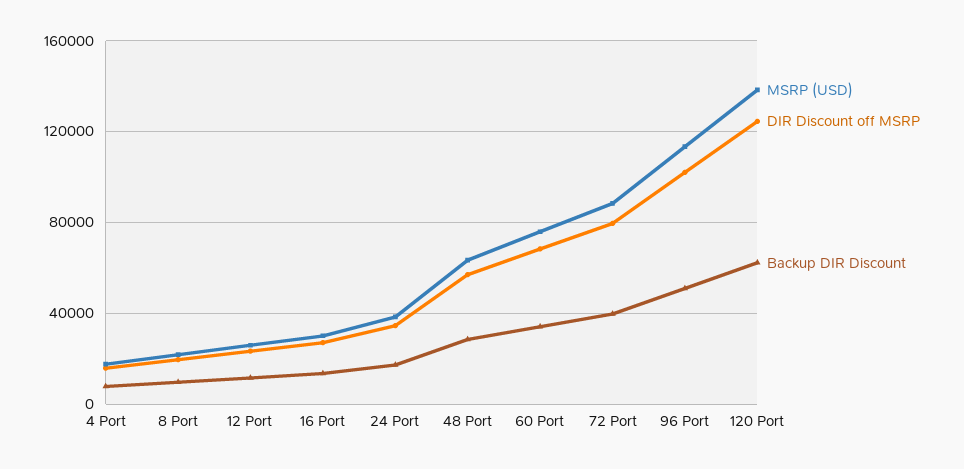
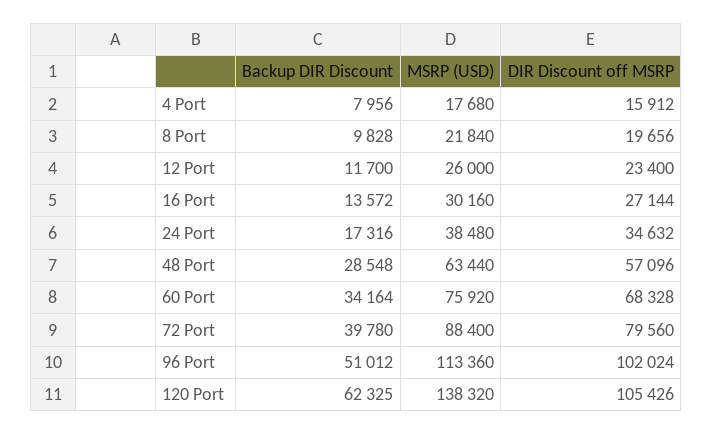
  {
    "MSRP (USD)": {
      "4 Port": 17680,
      "8 Port": 21840,
      "12 Port": 26000,
      "16 Port": 30160,
      "24 Port": 38480,
      "48 Port": 63440,
      "60 Port": 75920,
      "72 Port": 88400,
      "96 Port": 113360,
      "120 Port": 138320
    },
    "DIR Discount off MSRP": {
      "4 Port": 15912,
      "8 Port": 19656,
      "12 Port": 23400,
      "16 Port": 27144,
      "24 Port": 34632,
      "48 Port": 57096,
      "60 Port": 68328,
      "72 Port": 79560,
      "96 Port": 102024,
-     "120 Port": 125000
+     "120 Port": 105426
    },
    "Backup DIR Discount": {
      "4 Port": 7956,
      "8 Port": 9828,
      "12 Port": 11700,
      "16 Port": 13572,
      "24 Port": 17316,
      "48 Port": 28548,
      "60 Port": 34164,
      "72 Port": 39780,
      "96 Port": 51012,
      "120 Port": 62325
    }
  }

